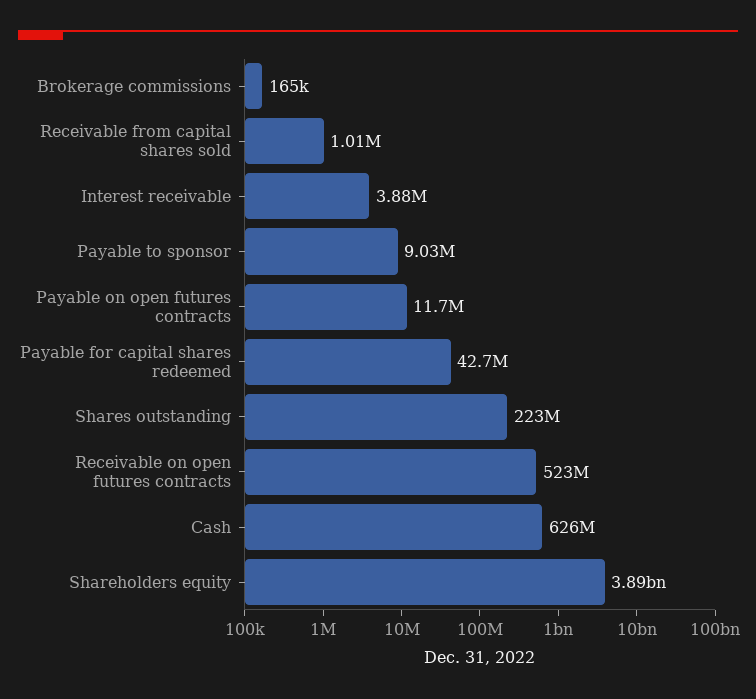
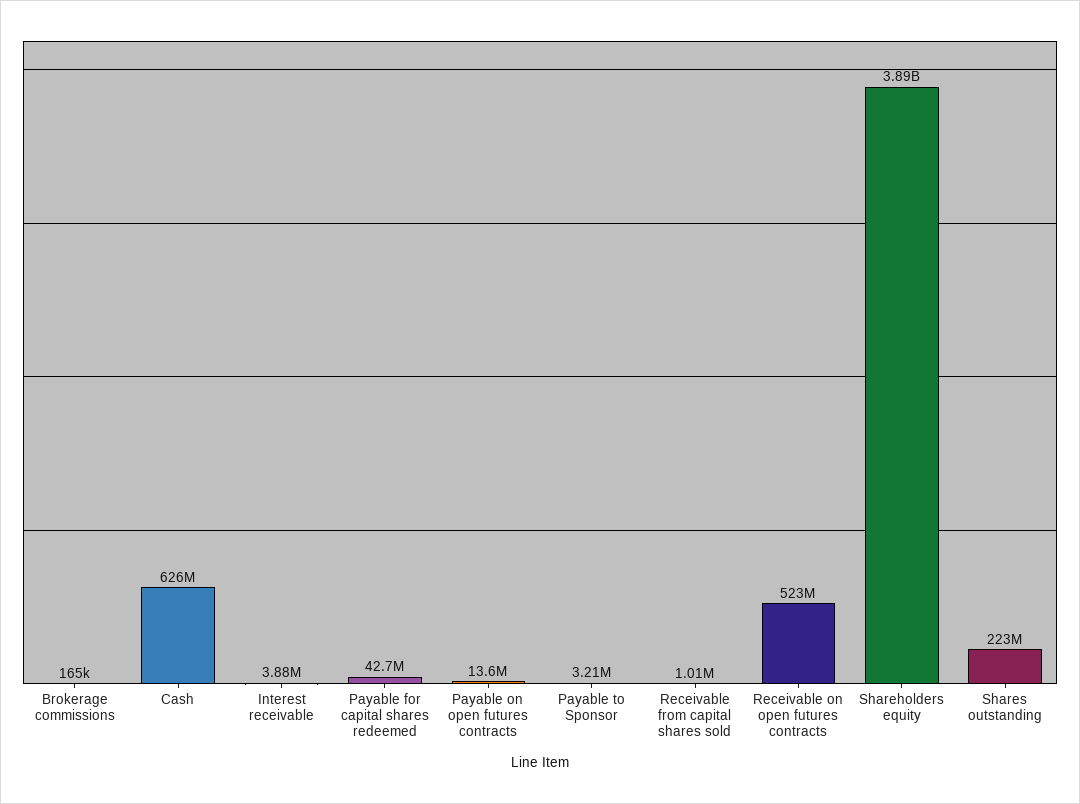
  {
    "Brokerage commissions": 165000,
    "Receivable from capital shares sold": 1010000,
    "Interest receivable": 3880000,
-   "Payable to sponsor": 9030000,
+   "Payable to sponsor": 3210000,
-   "Payable on open futures contracts": 11700000,
+   "Payable on open futures contracts": 13600000,
    "Payable for capital shares redeemed": 42700000,
    "Shares outstanding": 223000000,
    "Receivable on open futures contracts": 523000000,
    "Cash": 626000000,
    "Shareholders equity": 3890000000
  }

